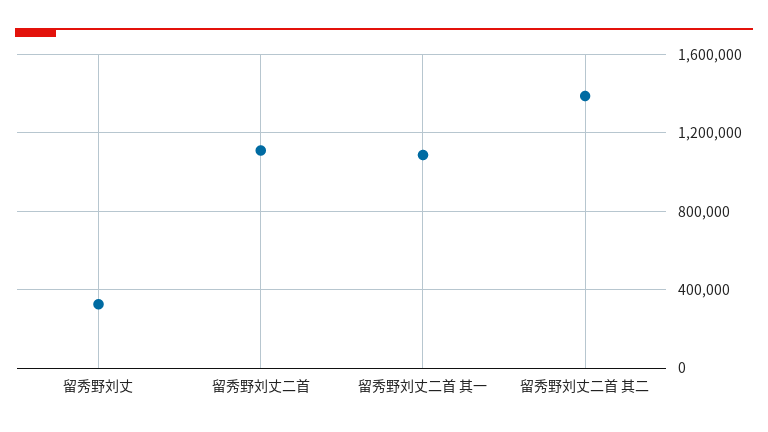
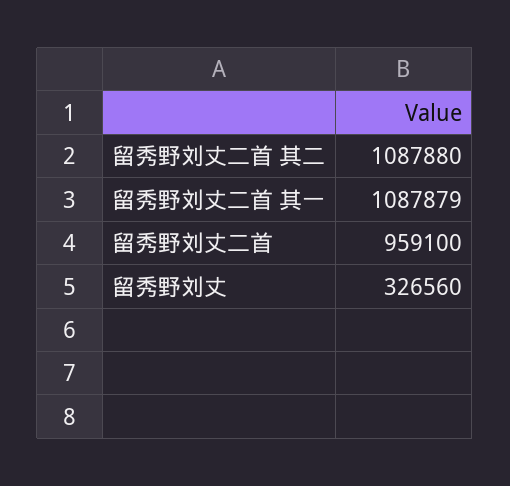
  {
    "留秀野刘丈": 326560,
-   "留秀野刘丈二首": 1100000,
+   "留秀野刘丈二首": 959100,
    "留秀野刘丈二首 其一": 1087879,
-   "留秀野刘丈二首 其二": 1400000
+   "留秀野刘丈二首 其二": 1087880
  }

